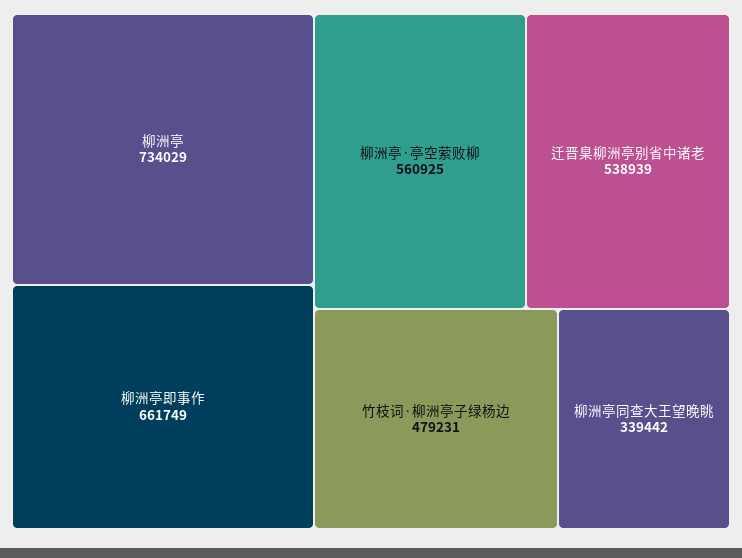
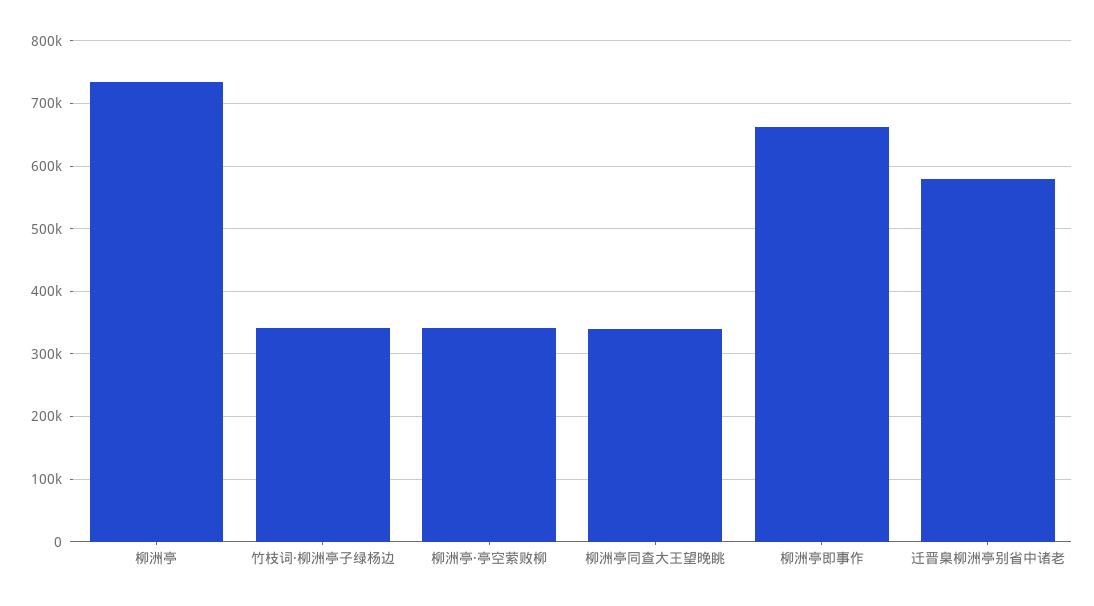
  {
    "柳洲亭": 734029,
    "柳洲亭即事作": 661749,
-   "柳洲亭·亭空萦败柳": 560925,
+   "柳洲亭·亭空萦败柳": 340000,
-   "迁晋臬柳洲亭别省中诸老": 538939,
+   "迁晋臬柳洲亭别省中诸老": 580000,
-   "竹枝词·柳洲亭子绿杨边": 479231,
+   "竹枝词·柳洲亭子绿杨边": 340000,
    "柳洲亭同查大王望晚眺": 339442
  }

